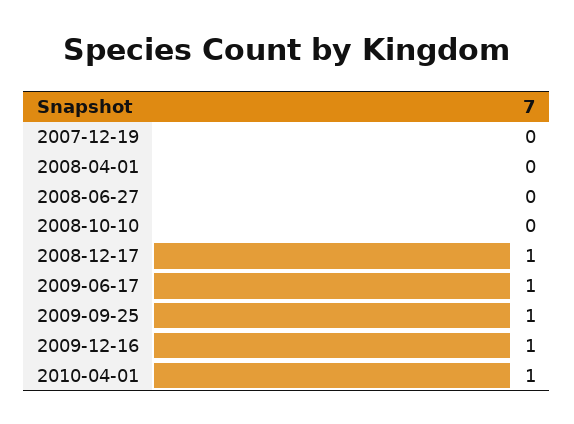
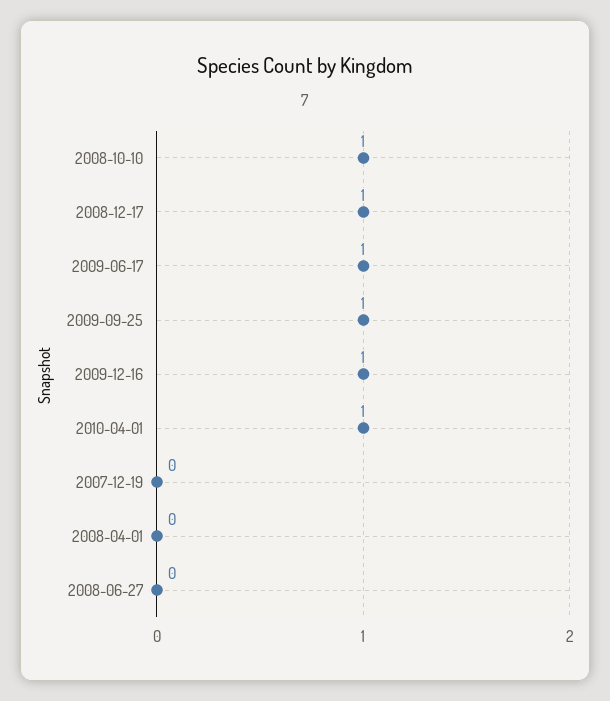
  {
    "2007-12-19": 0,
    "2008-04-01": 0,
    "2008-06-27": 0,
-   "2008-10-10": 0,
+   "2008-10-10": 1,
    "2008-12-17": 1,
    "2009-06-17": 1,
    "2009-09-25": 1,
    "2009-12-16": 1,
    "2010-04-01": 1
  }

